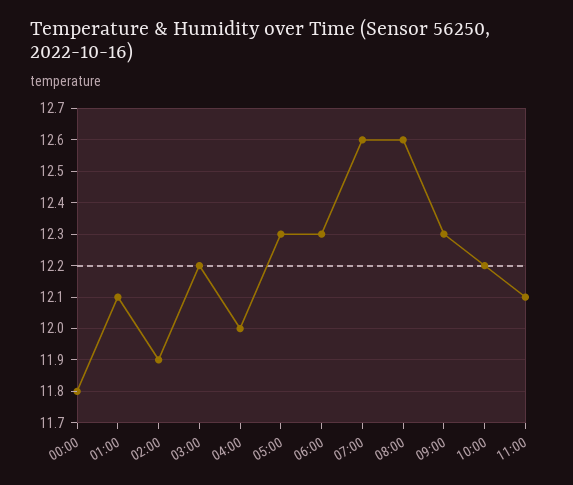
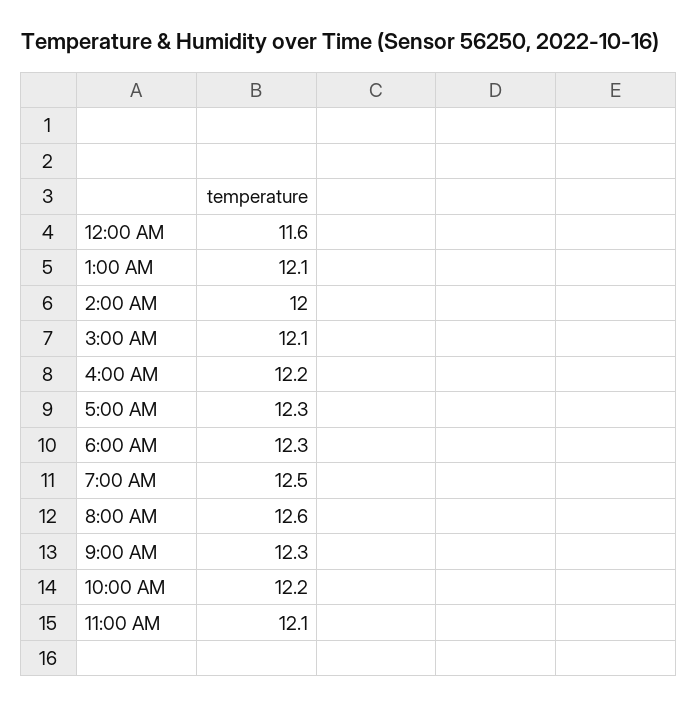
  {
-   "00:00": 11.8,
+   "00:00": 11.6,
    "01:00": 12.1,
-   "02:00": 11.9,
+   "02:00": 12,
-   "03:00": 12.2,
+   "03:00": 12.1,
-   "04:00": 12,
+   "04:00": 12.2,
    "05:00": 12.3,
    "06:00": 12.3,
-   "07:00": 12.6,
+   "07:00": 12.5,
    "08:00": 12.6,
    "09:00": 12.3,
    "10:00": 12.2,
    "11:00": 12.1
  }

